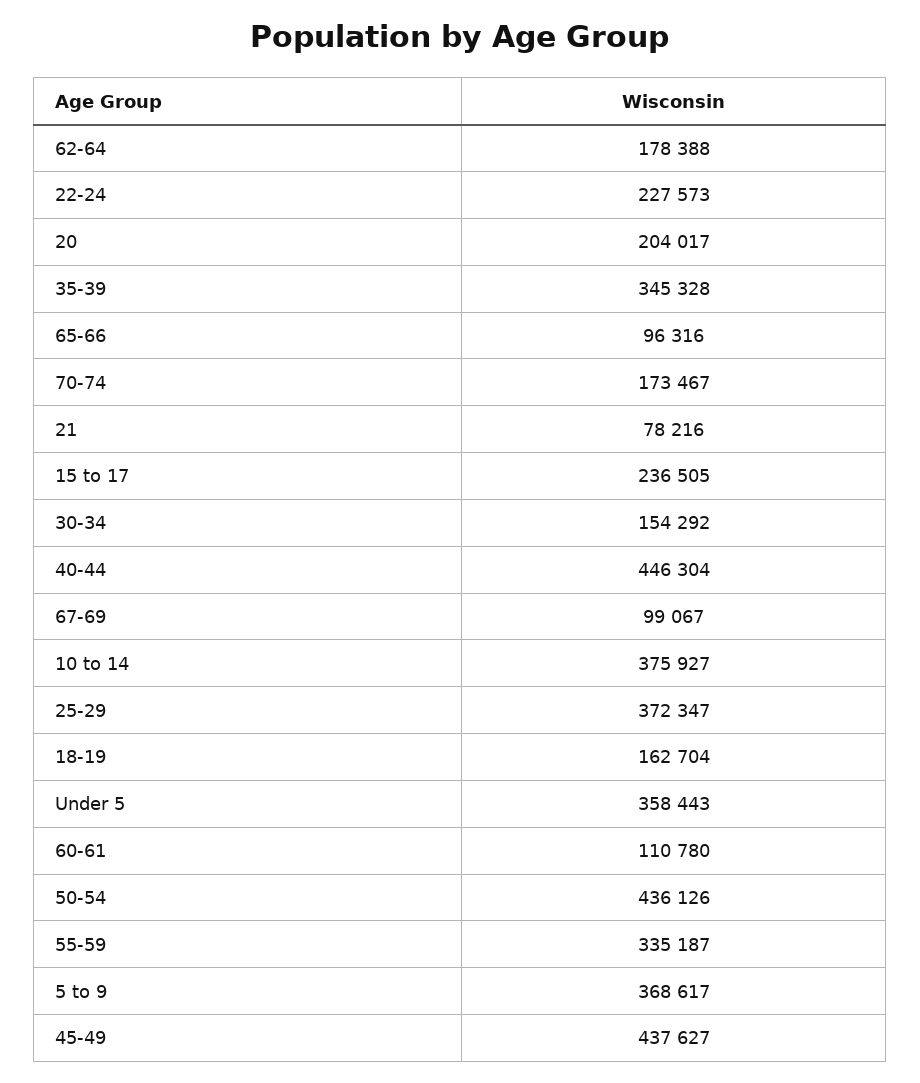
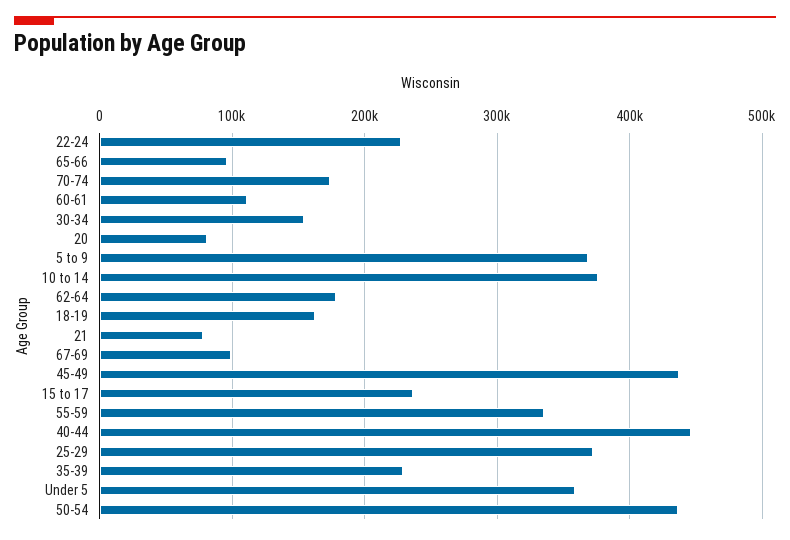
  {
    "62-64": 178388,
    "22-24": 227573,
-   "20": 204017,
+   "20": 80000,
-   "35-39": 345328,
+   "35-39": 230000,
    "65-66": 96316,
    "70-74": 173467,
    "21": 78216,
    "15 to 17": 236505,
    "30-34": 154292,
    "40-44": 446304,
    "67-69": 99067,
    "10 to 14": 375927,
    "25-29": 372347,
    "18-19": 162704,
    "Under 5": 358443,
    "60-61": 110780,
    "50-54": 436126,
    "55-59": 335187,
    "5 to 9": 368617,
    "45-49": 437627
  }

